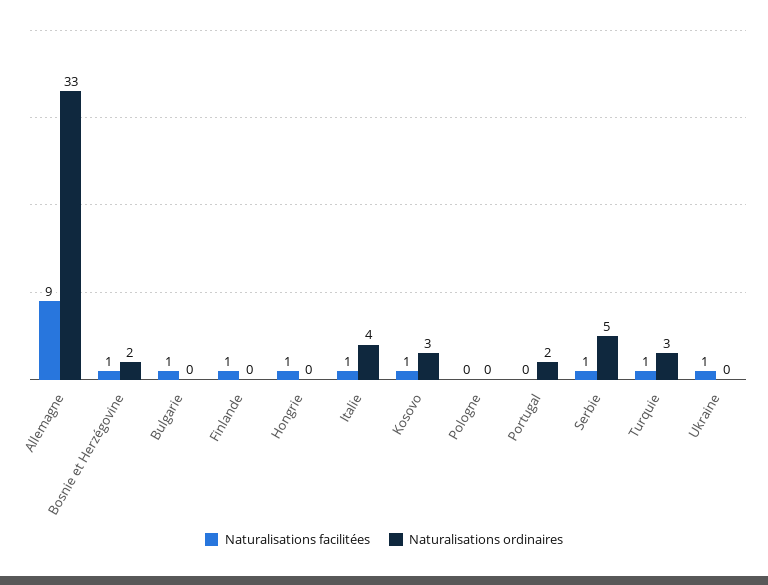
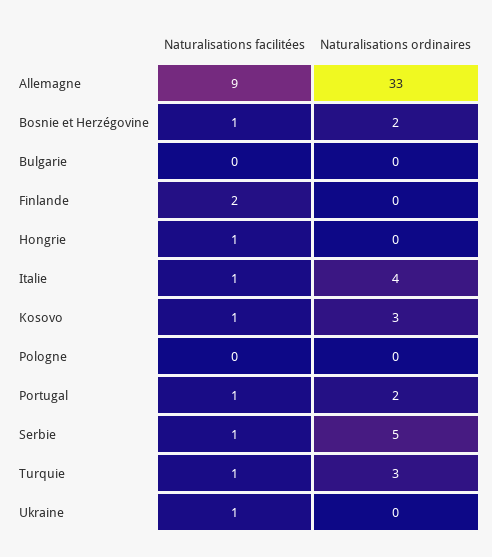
  {
    "Naturalisations facilitées": {
      "Allemagne": 9,
      "Bosnie et Herzégovine": 1,
-     "Bulgarie": 1,
+     "Bulgarie": 0,
-     "Finlande": 1,
+     "Finlande": 2,
      "Hongrie": 1,
      "Italie": 1,
      "Kosovo": 1,
      "Pologne": 0,
-     "Portugal": 0,
+     "Portugal": 1,
      "Serbie": 1,
      "Turquie": 1,
      "Ukraine": 1
    },
    "Naturalisations ordinaires": {
      "Allemagne": 33,
      "Bosnie et Herzégovine": 2,
      "Bulgarie": 0,
      "Finlande": 0,
      "Hongrie": 0,
      "Italie": 4,
      "Kosovo": 3,
      "Pologne": 0,
      "Portugal": 2,
      "Serbie": 5,
      "Turquie": 3,
      "Ukraine": 0
    }
  }

